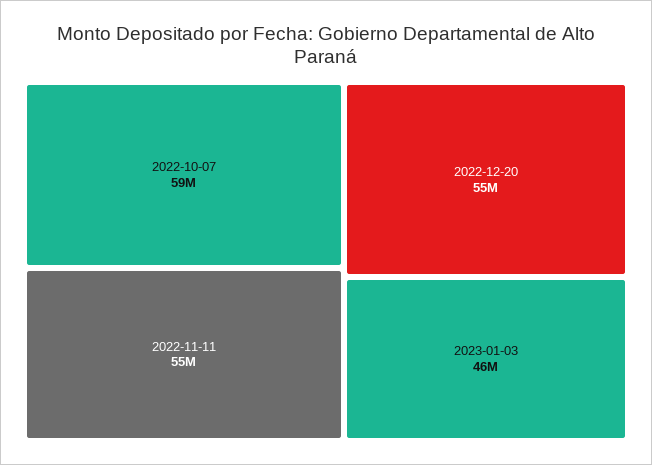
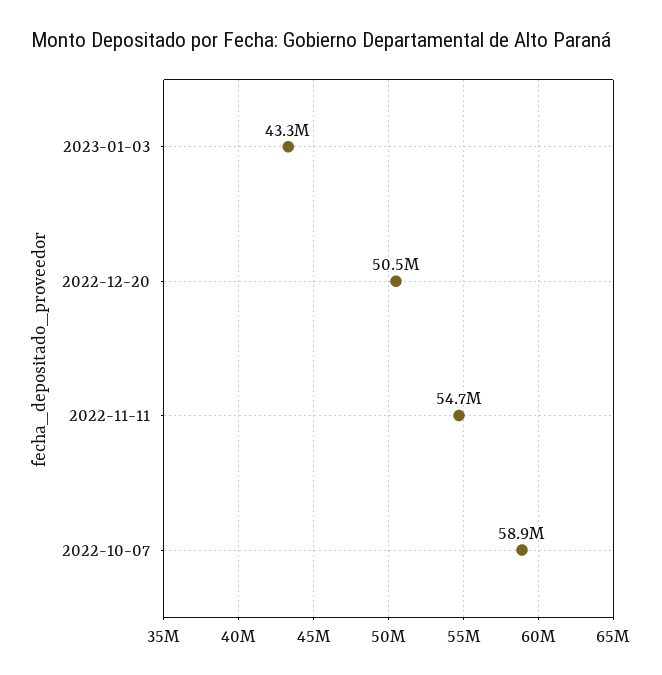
  {
    "2022-10-07": 58900000,
    "2022-11-11": 54700000,
-   "2022-12-20": 55000000,
+   "2022-12-20": 50500000,
-   "2023-01-03": 46000000
+   "2023-01-03": 43300000
  }

